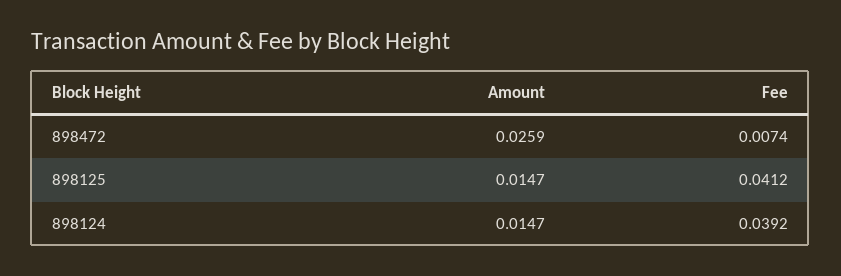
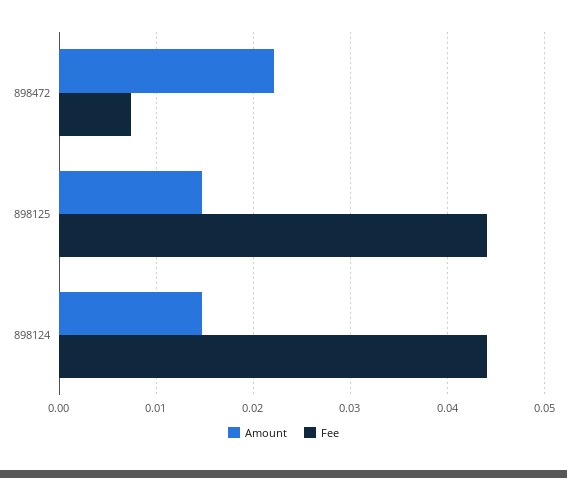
  {
    "Amount": {
-     "898472": 0.0259,
+     "898472": 0.022,
      "898125": 0.0147,
      "898124": 0.0147
    },
    "Fee": {
      "898472": 0.0074,
-     "898125": 0.0412,
+     "898125": 0.044,
-     "898124": 0.0392
+     "898124": 0.044
    }
  }

